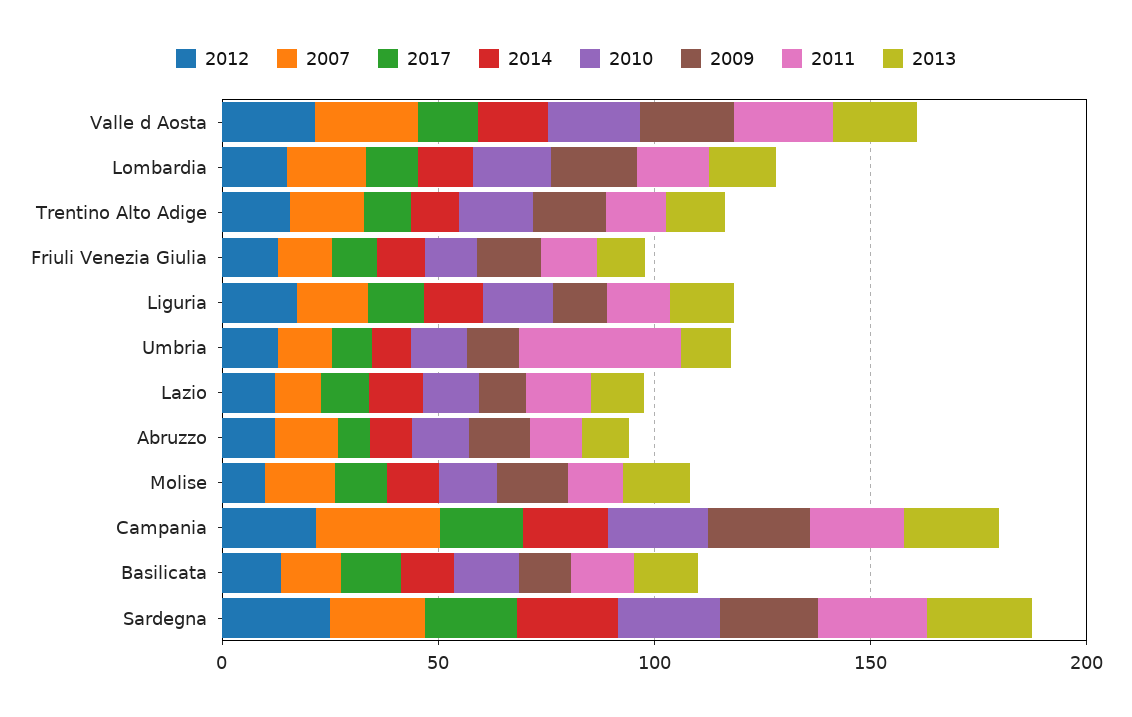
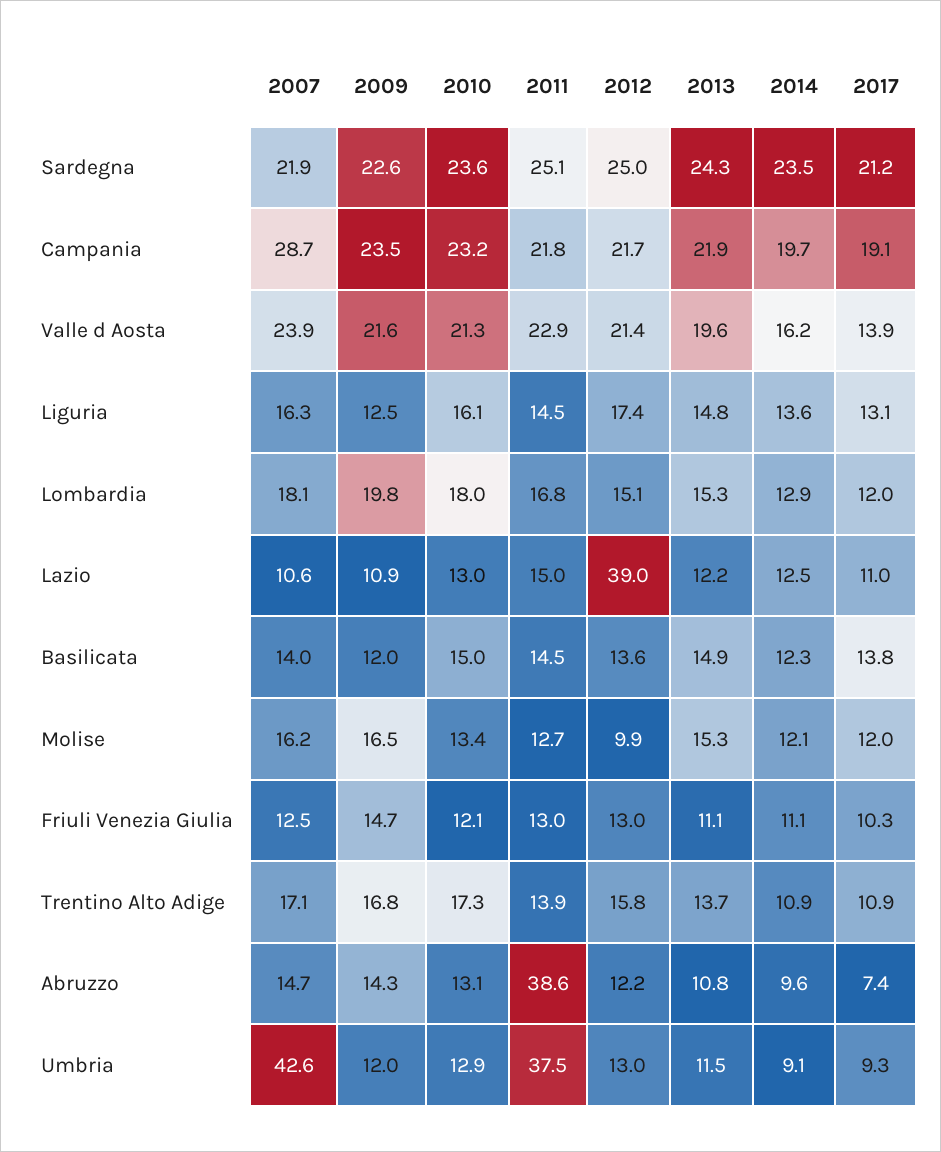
  {
    "2012": {
      "Valle d Aosta": 21.4,
      "Lombardia": 15.1,
      "Trentino Alto Adige": 15.8,
      "Friuli Venezia Giulia": 13,
      "Liguria": 17.4,
      "Umbria": 13,
-     "Lazio": 10,
+     "Lazio": 39,
      "Abruzzo": 12.2,
      "Molise": 9.9,
      "Campania": 21.7,
      "Basilicata": 13.6,
      "Sardegna": 25
    },
    "2007": {
      "Valle d Aosta": 23.9,
      "Lombardia": 18.1,
      "Trentino Alto Adige": 17.1,
      "Friuli Venezia Giulia": 12.5,
      "Liguria": 16.3,
-     "Umbria": 10,
+     "Umbria": 42.6,
      "Lazio": 10.6,
      "Abruzzo": 14.7,
      "Molise": 16.2,
      "Campania": 28.7,
      "Basilicata": 14,
      "Sardegna": 21.9
    },
    "2017": {
      "Valle d Aosta": 13.9,
      "Lombardia": 12,
      "Trentino Alto Adige": 10.9,
      "Friuli Venezia Giulia": 10.3,
      "Liguria": 13.1,
      "Umbria": 9.3,
      "Lazio": 11,
      "Abruzzo": 7.4,
      "Molise": 12,
      "Campania": 19.1,
      "Basilicata": 13.8,
      "Sardegna": 21.2
    },
    "2014": {
      "Valle d Aosta": 16.2,
      "Lombardia": 12.9,
      "Trentino Alto Adige": 10.9,
      "Friuli Venezia Giulia": 11.1,
      "Liguria": 13.6,
      "Umbria": 9.1,
      "Lazio": 12.5,
      "Abruzzo": 9.6,
      "Molise": 12.1,
      "Campania": 19.7,
      "Basilicata": 12.3,
      "Sardegna": 23.5
    },
    "2010": {
      "Valle d Aosta": 21.3,
      "Lombardia": 18,
      "Trentino Alto Adige": 17.3,
      "Friuli Venezia Giulia": 12.1,
      "Liguria": 16.1,
      "Umbria": 12.9,
      "Lazio": 13,
      "Abruzzo": 13.1,
      "Molise": 13.4,
      "Campania": 23.2,
      "Basilicata": 15,
      "Sardegna": 23.6
    },
    "2009": {
      "Valle d Aosta": 21.6,
      "Lombardia": 19.8,
      "Trentino Alto Adige": 16.8,
      "Friuli Venezia Giulia": 14.7,
      "Liguria": 12.5,
      "Umbria": 12,
      "Lazio": 10.9,
      "Abruzzo": 14.3,
      "Molise": 16.5,
      "Campania": 23.5,
      "Basilicata": 12,
      "Sardegna": 22.6
    },
    "2011": {
      "Valle d Aosta": 22.9,
      "Lombardia": 16.8,
      "Trentino Alto Adige": 13.9,
      "Friuli Venezia Giulia": 13,
      "Liguria": 14.5,
      "Umbria": 37.5,
      "Lazio": 15,
-     "Abruzzo": 10,
+     "Abruzzo": 38.6,
      "Molise": 12.7,
      "Campania": 21.8,
      "Basilicata": 14.5,
      "Sardegna": 25.1
    },
    "2013": {
      "Valle d Aosta": 19.6,
      "Lombardia": 15.3,
      "Trentino Alto Adige": 13.7,
      "Friuli Venezia Giulia": 11.1,
      "Liguria": 14.8,
      "Umbria": 11.5,
      "Lazio": 12.2,
      "Abruzzo": 10.8,
      "Molise": 15.3,
      "Campania": 21.9,
      "Basilicata": 14.9,
      "Sardegna": 24.3
    }
  }

